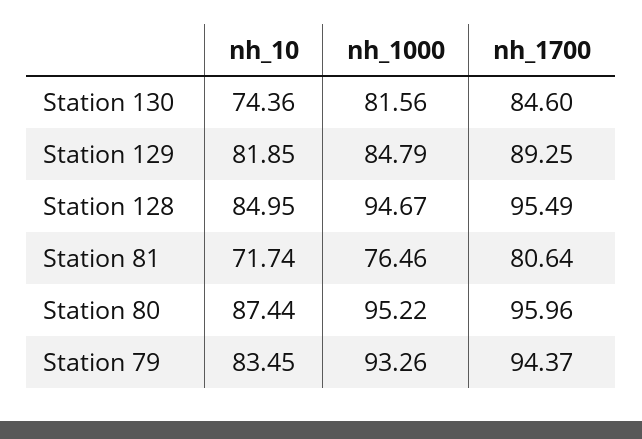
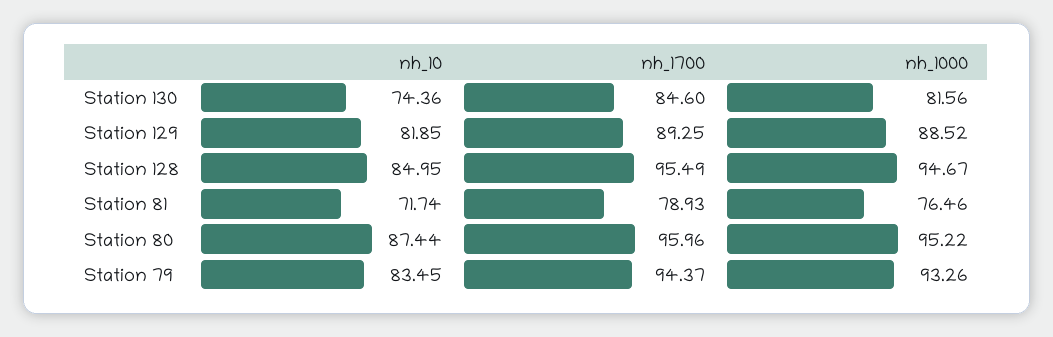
  {
    "nh_10": {
      "Station 130": 74.36,
      "Station 129": 81.85,
      "Station 128": 84.95,
      "Station 81": 71.74,
      "Station 80": 87.44,
      "Station 79": 83.45
    },
    "nh_1000": {
      "Station 130": 81.56,
-     "Station 129": 84.79,
+     "Station 129": 88.52,
      "Station 128": 94.67,
      "Station 81": 76.46,
      "Station 80": 95.22,
      "Station 79": 93.26
    },
    "nh_1700": {
      "Station 130": 84.6,
      "Station 129": 89.25,
      "Station 128": 95.49,
-     "Station 81": 80.64,
+     "Station 81": 78.93,
      "Station 80": 95.96,
      "Station 79": 94.37
    }
  }

